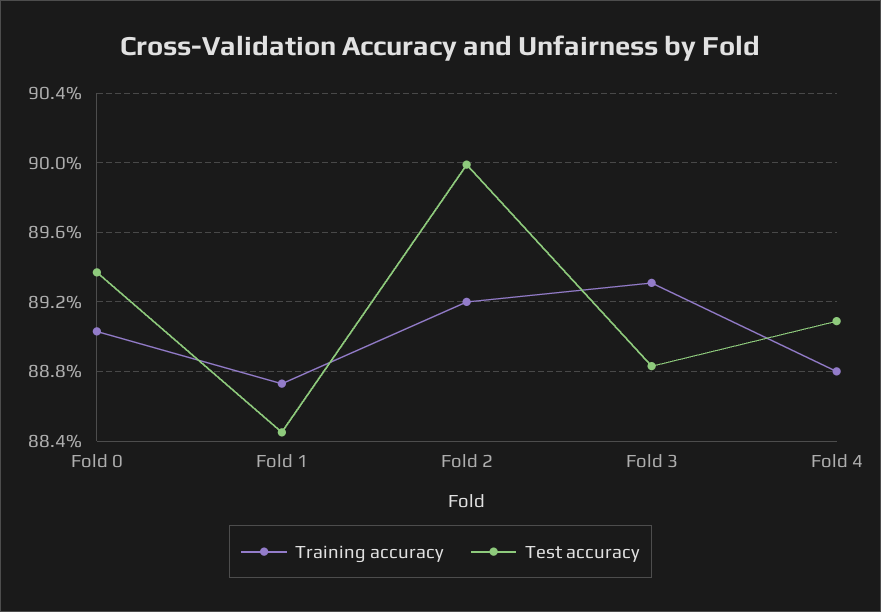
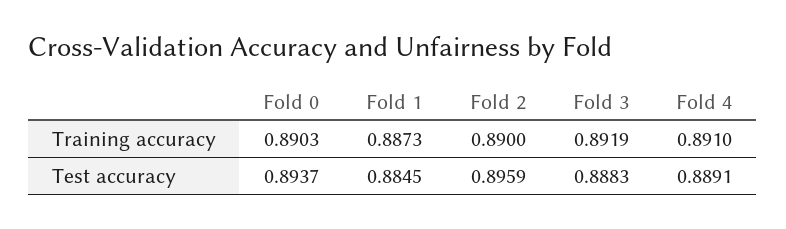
  {
    "Training accuracy": {
      "Fold 0": 0.8903,
      "Fold 1": 0.8873,
-     "Fold 2": 0.892,
+     "Fold 2": 0.89,
-     "Fold 3": 0.893,
+     "Fold 3": 0.8919,
-     "Fold 4": 0.888
+     "Fold 4": 0.891
    },
    "Test accuracy": {
      "Fold 0": 0.8937,
      "Fold 1": 0.8845,
-     "Fold 2": 0.9,
+     "Fold 2": 0.8959,
      "Fold 3": 0.8883,
-     "Fold 4": 0.891
+     "Fold 4": 0.8891
    }
  }

